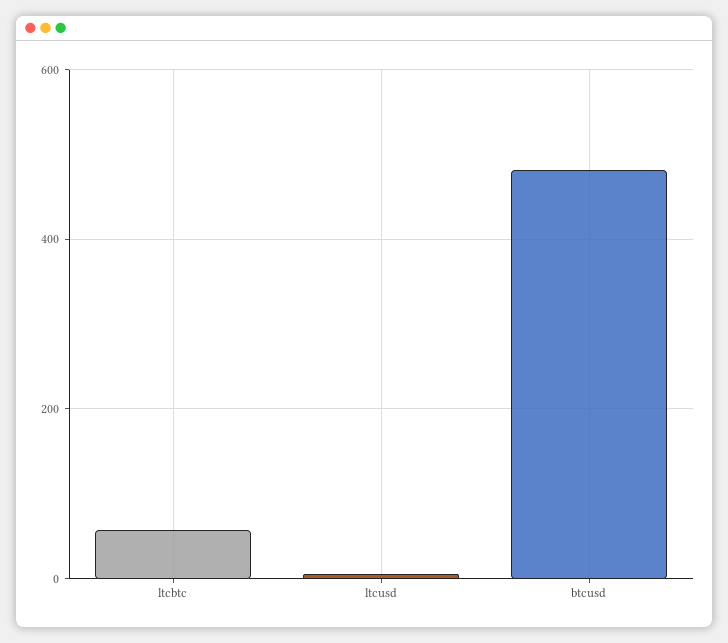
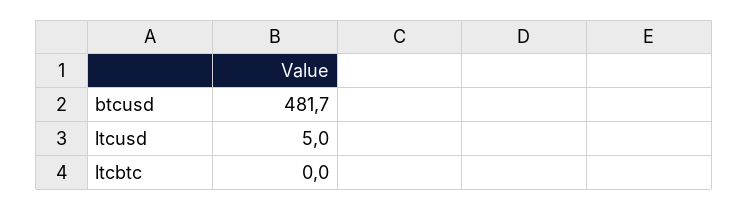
  {
-   "ltcbtc": 60,
+   "ltcbtc": 0,
    "ltcusd": 5,
    "btcusd": 481.7
  }

